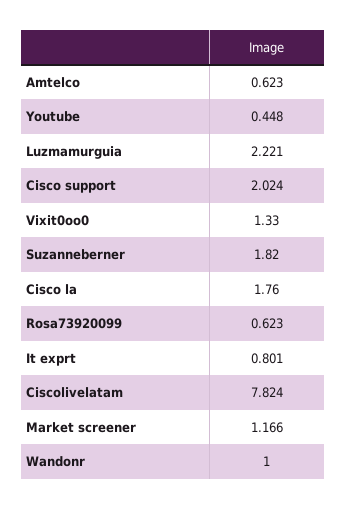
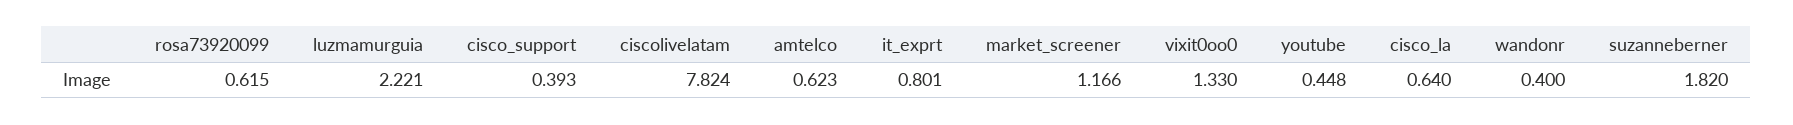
  {
    "Amtelco": 0.623,
    "Youtube": 0.448,
    "Luzmamurguia": 2.221,
-   "Cisco support": 2.024,
+   "Cisco support": 0.393,
    "Vixit0oo0": 1.33,
    "Suzanneberner": 1.82,
-   "Cisco la": 1.76,
+   "Cisco la": 0.64,
-   "Rosa73920099": 0.623,
+   "Rosa73920099": 0.615,
    "It exprt": 0.801,
    "Ciscolivelatam": 7.824,
    "Market screener": 1.166,
-   "Wandonr": 1
+   "Wandonr": 0.4
  }

